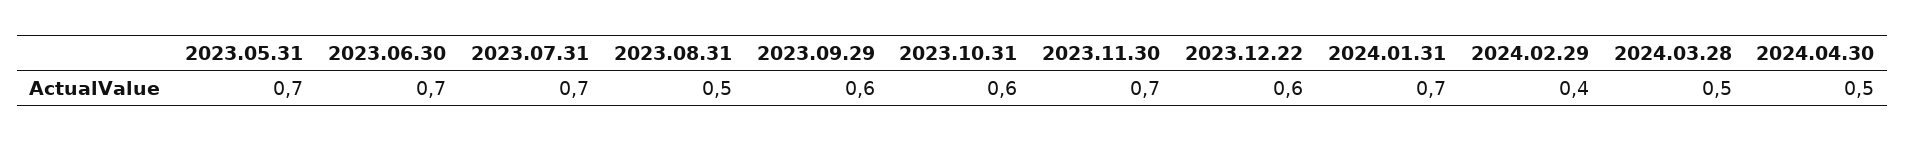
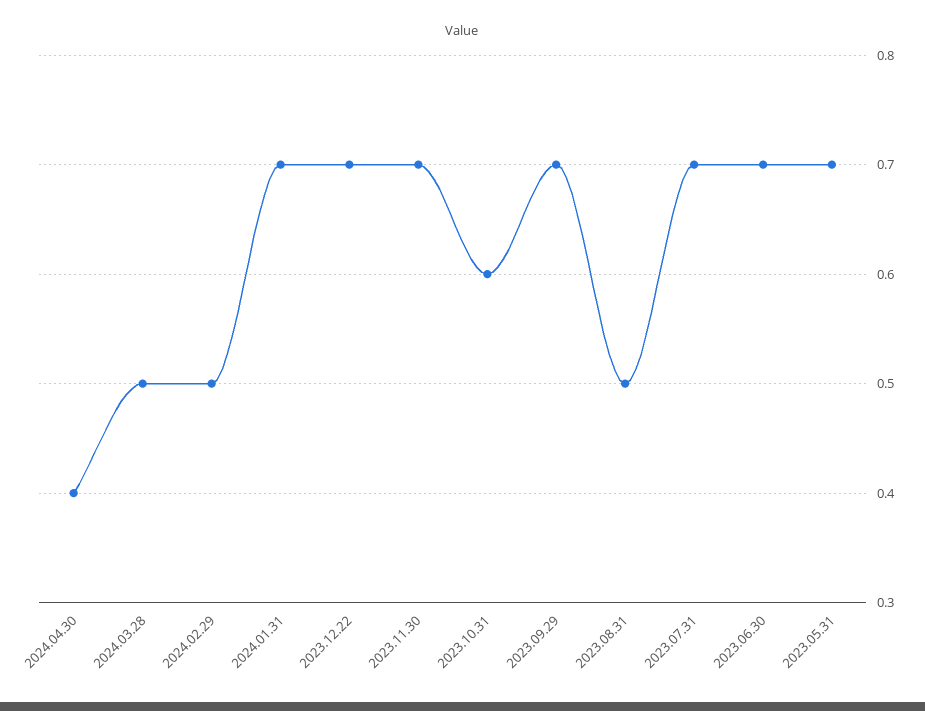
  {
    "2023.05.31": 0.7,
    "2023.06.30": 0.7,
    "2023.07.31": 0.7,
    "2023.08.31": 0.5,
-   "2023.09.29": 0.6,
+   "2023.09.29": 0.7,
    "2023.10.31": 0.6,
    "2023.11.30": 0.7,
-   "2023.12.22": 0.6,
+   "2023.12.22": 0.7,
    "2024.01.31": 0.7,
-   "2024.02.29": 0.4,
+   "2024.02.29": 0.5,
    "2024.03.28": 0.5,
-   "2024.04.30": 0.5
+   "2024.04.30": 0.4
  }

